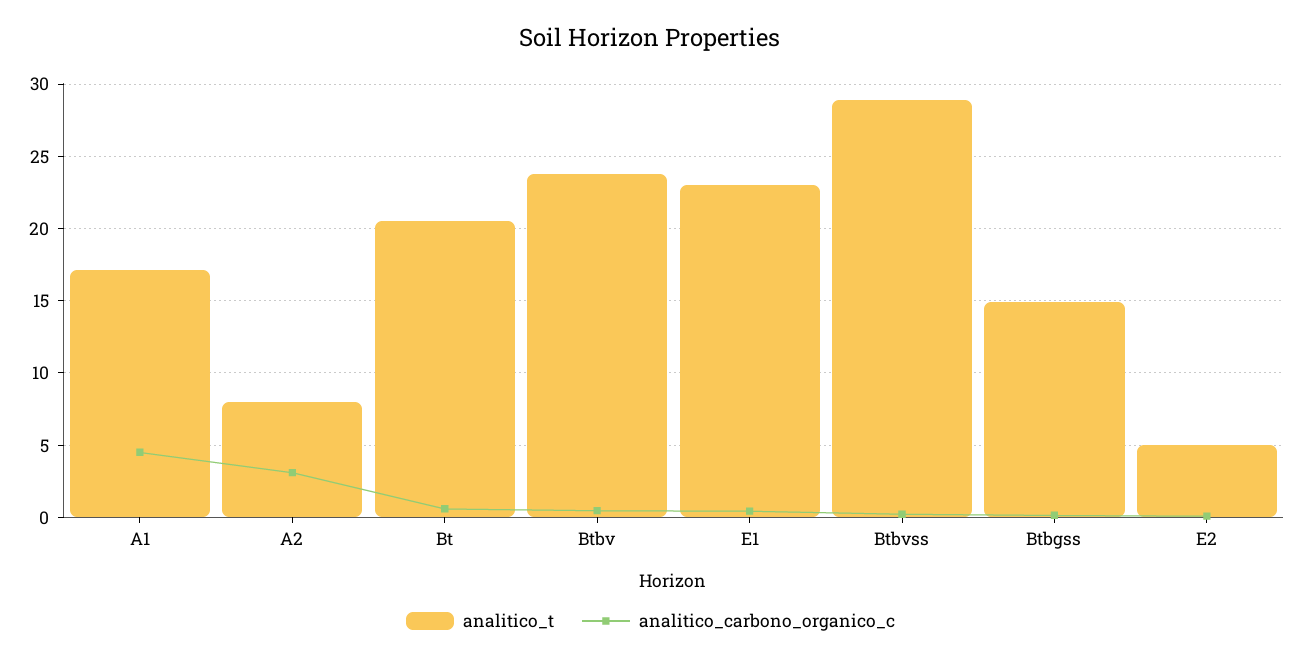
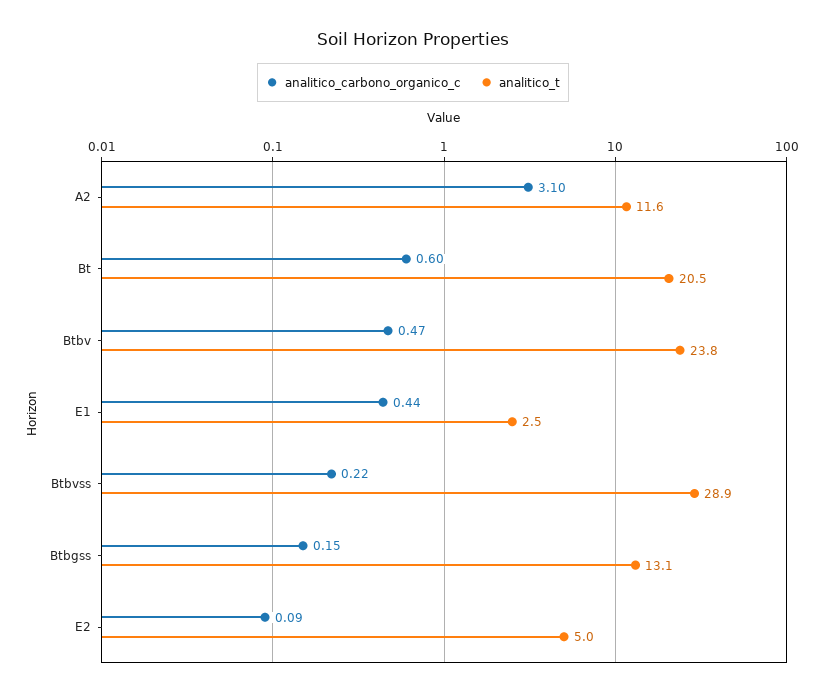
  {
    "analitico_t": {
-     "A1": 17,
-     "A2": 8,
+     "A2": 11.6,
      "Bt": 20.5,
      "Btbv": 23.8,
-     "E1": 23,
+     "E1": 2.5,
      "Btbvss": 28.9,
-     "Btbgss": 15,
+     "Btbgss": 13.1,
      "E2": 5
    },
    "analitico_carbono_organico_c": {
-     "A1": 4.5,
      "A2": 3.1,
      "Bt": 0.6,
      "Btbv": 0.47,
      "E1": 0.44,
      "Btbvss": 0.22,
      "Btbgss": 0.15,
      "E2": 0.09
    }
  }

